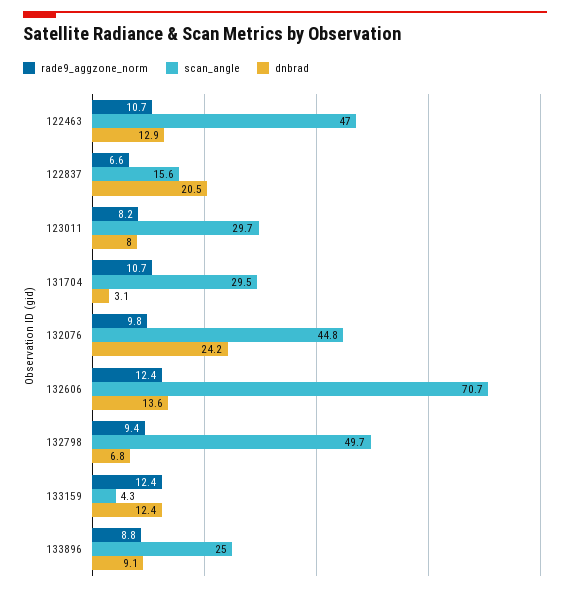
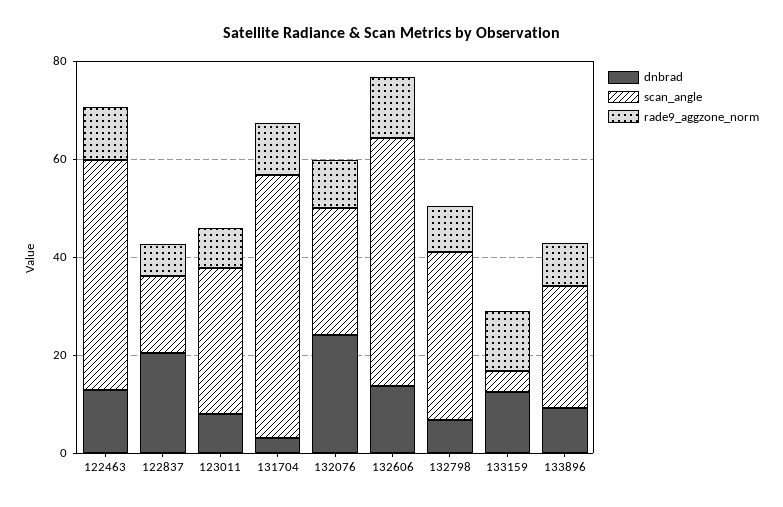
  {
    "rade9_aggzone_norm": {
      "122463": 10.7,
      "122837": 6.6,
      "123011": 8.2,
      "131704": 10.7,
      "132076": 9.8,
      "132606": 12.4,
      "132798": 9.4,
      "133159": 12.4,
      "133896": 8.8
    },
    "scan_angle": {
      "122463": 47,
      "122837": 15.6,
      "123011": 29.7,
-     "131704": 29.5,
+     "131704": 55,
-     "132076": 44.8,
+     "132076": 25,
-     "132606": 70.7,
+     "132606": 50,
-     "132798": 49.7,
+     "132798": 35,
      "133159": 4.3,
      "133896": 25
    },
    "dnbrad": {
      "122463": 12.9,
      "122837": 20.5,
      "123011": 8,
      "131704": 3.1,
      "132076": 24.2,
      "132606": 13.6,
      "132798": 6.8,
      "133159": 12.4,
      "133896": 9.1
    }
  }

